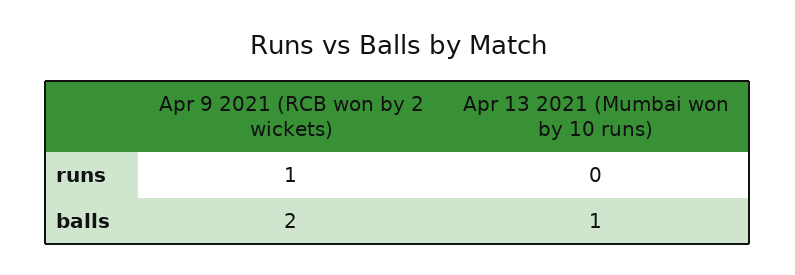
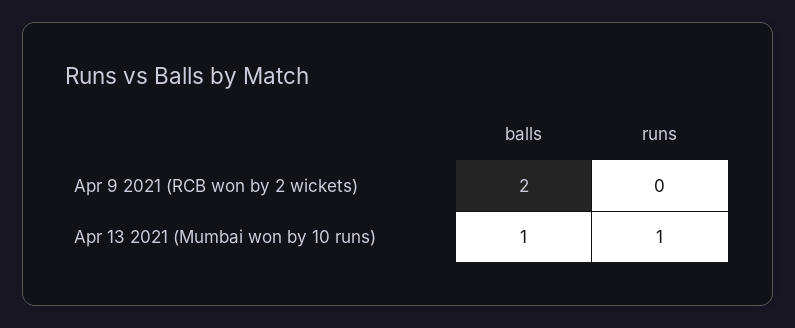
  {
    "Apr 9 2021 (RCB won by 2 wickets)": {
-     "runs": 1,
+     "runs": 0,
      "balls": 2
    },
    "Apr 13 2021 (Mumbai won by 10 runs)": {
-     "runs": 0,
+     "runs": 1,
      "balls": 1
    }
  }

